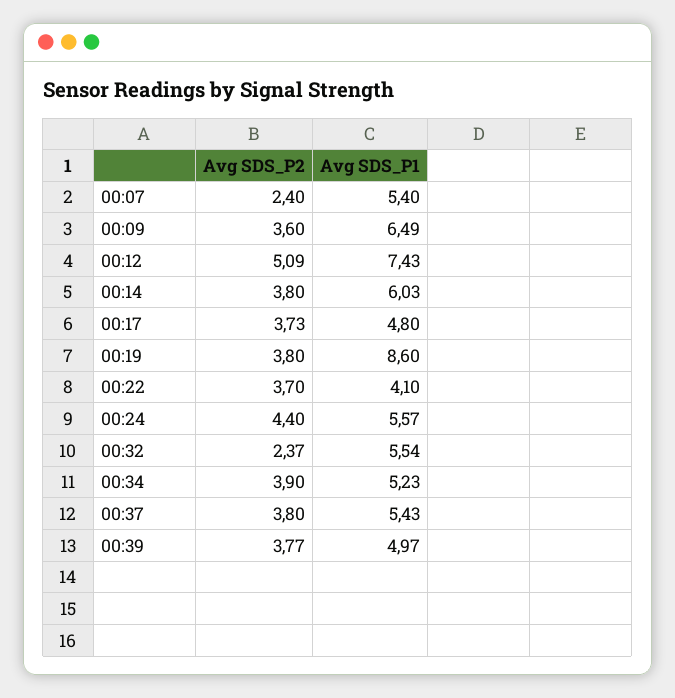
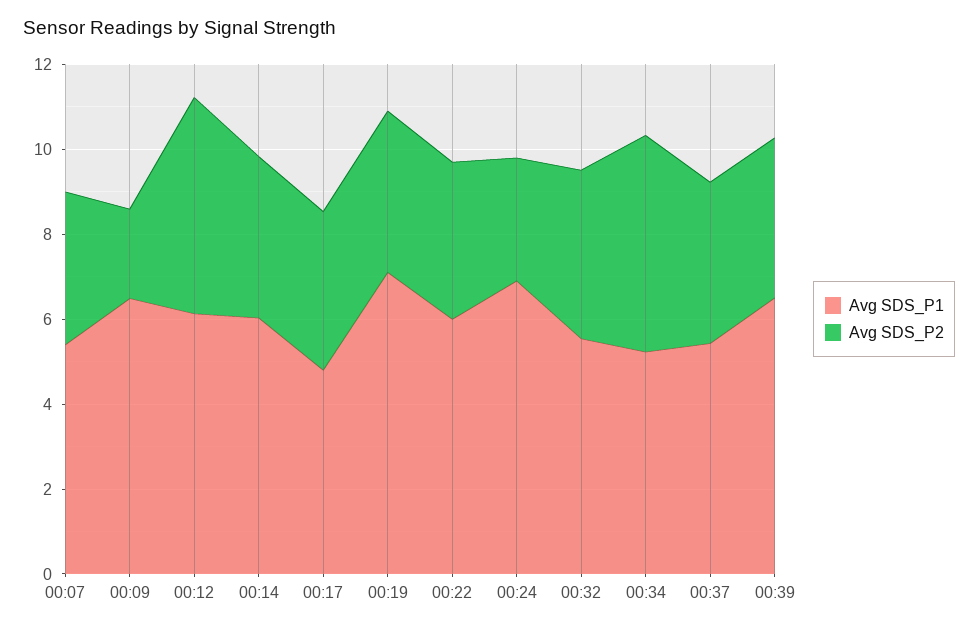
  {
    "Avg SDS_P2": {
-     "00:07": 2.4,
+     "00:07": 3.5,
-     "00:09": 3.6,
+     "00:09": 2,
      "00:12": 5.09,
      "00:14": 3.8,
      "00:17": 3.73,
      "00:19": 3.8,
      "00:22": 3.7,
-     "00:24": 4.4,
+     "00:24": 3,
-     "00:32": 2.37,
+     "00:32": 4,
-     "00:34": 3.9,
+     "00:34": 5,
      "00:37": 3.8,
      "00:39": 3.77
    },
    "Avg SDS_P1": {
      "00:07": 5.4,
      "00:09": 6.49,
-     "00:12": 7.43,
+     "00:12": 6,
      "00:14": 6.03,
      "00:17": 4.8,
-     "00:19": 8.6,
+     "00:19": 7,
-     "00:22": 4.1,
+     "00:22": 6,
-     "00:24": 5.57,
+     "00:24": 7,
      "00:32": 5.54,
      "00:34": 5.23,
      "00:37": 5.43,
-     "00:39": 4.97
+     "00:39": 6.5
    }
  }

